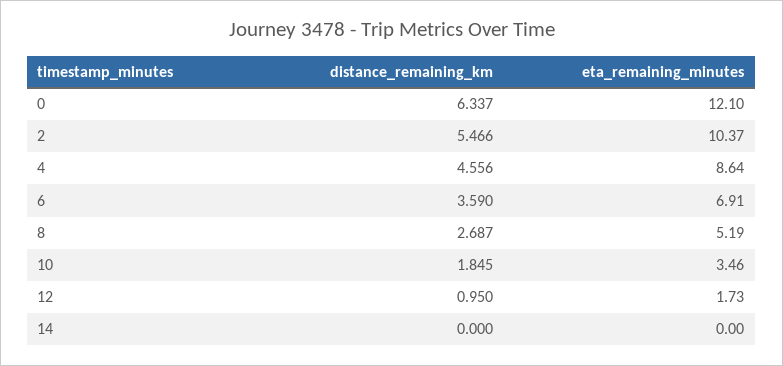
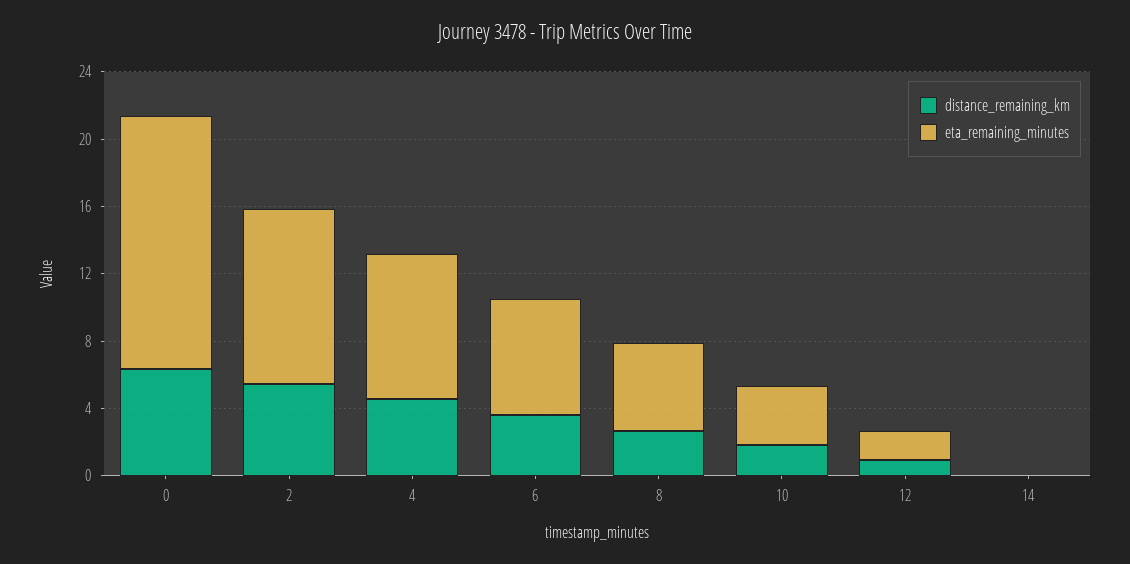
  {
    "distance_remaining_km": {
      "0": 6.337,
      "2": 5.466,
      "4": 4.556,
      "6": 3.59,
      "8": 2.687,
      "10": 1.845,
      "12": 0.95,
      "14": 0
    },
    "eta_remaining_minutes": {
-     "0": 12.1,
+     "0": 15,
      "2": 10.37,
      "4": 8.64,
      "6": 6.91,
      "8": 5.19,
      "10": 3.46,
      "12": 1.73,
      "14": 0
    }
  }

